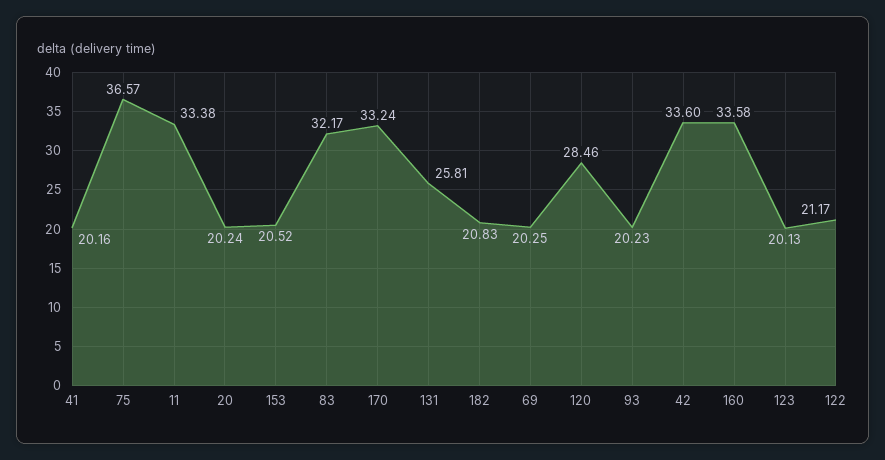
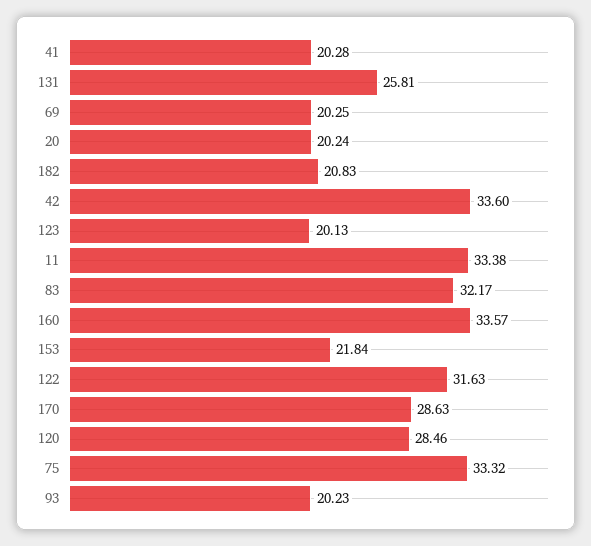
  {
-   "41": 20.16,
+   "41": 20.28,
-   "75": 36.57,
+   "75": 33.32,
    "11": 33.38,
    "20": 20.24,
-   "153": 20.52,
+   "153": 21.84,
    "83": 32.17,
-   "170": 33.24,
+   "170": 28.63,
    "131": 25.81,
    "182": 20.83,
    "69": 20.25,
    "120": 28.46,
    "93": 20.23,
    "42": 33.6,
-   "160": 33.58,
+   "160": 33.57,
    "123": 20.13,
-   "122": 21.17
+   "122": 31.63
  }

